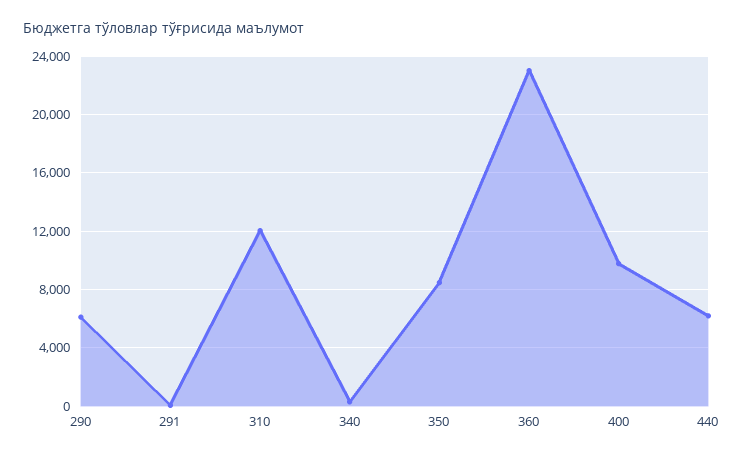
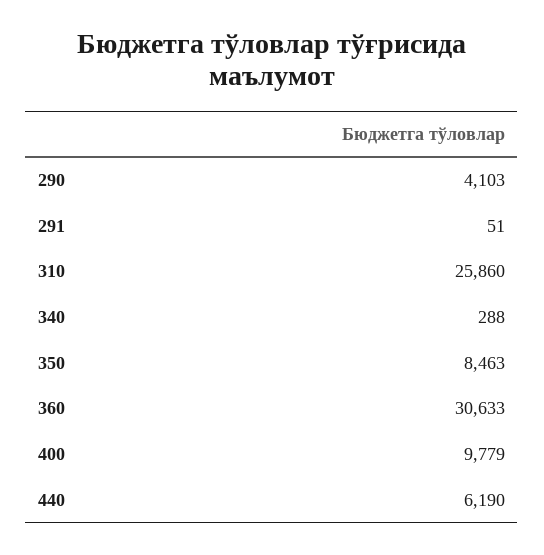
  {
-   "290": 6000,
+   "290": 4103,
    "291": 51,
-   "310": 12000,
+   "310": 25860,
    "340": 288,
    "350": 8463,
-   "360": 23000,
+   "360": 30633,
    "400": 9779,
    "440": 6190
  }

